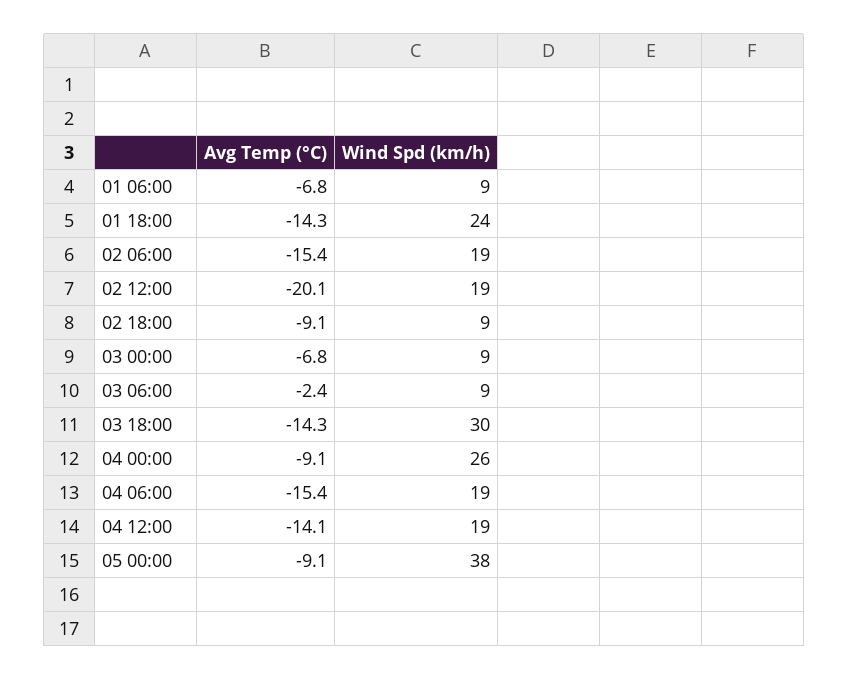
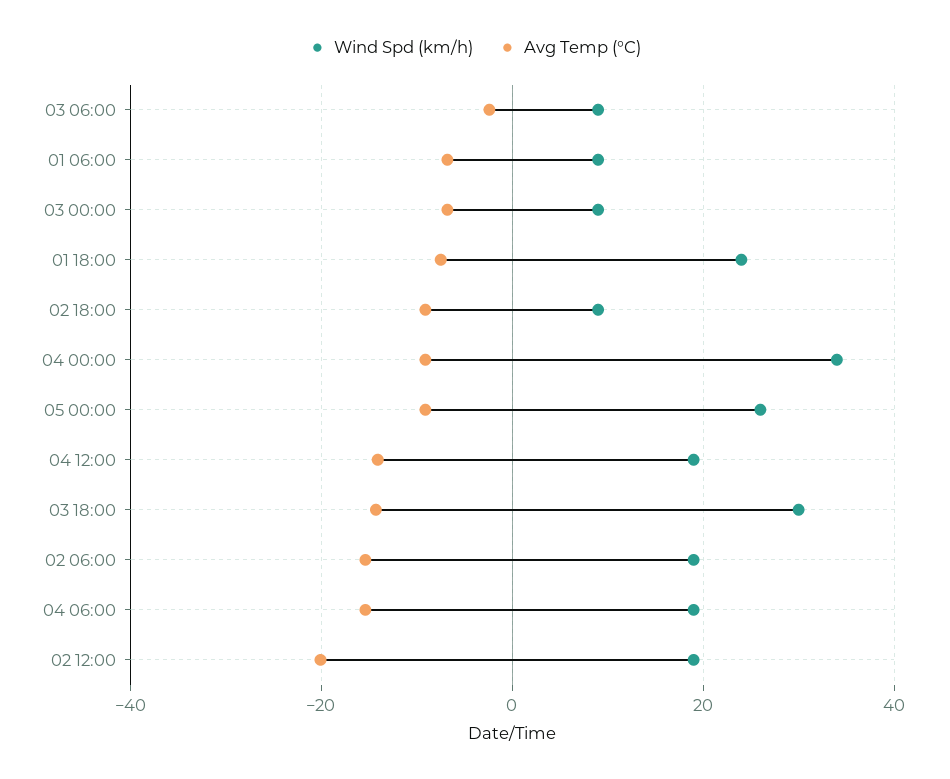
  {
    "Avg Temp (°C)": {
      "01 06:00": -6.8,
-     "01 18:00": -14.3,
+     "01 18:00": -8,
      "02 06:00": -15.4,
      "02 12:00": -20.1,
      "02 18:00": -9.1,
      "03 00:00": -6.8,
      "03 06:00": -2.4,
      "03 18:00": -14.3,
      "04 00:00": -9.1,
      "04 06:00": -15.4,
      "04 12:00": -14.1,
      "05 00:00": -9.1
    },
    "Wind Spd (km/h)": {
      "01 06:00": 9,
      "01 18:00": 24,
      "02 06:00": 19,
      "02 12:00": 19,
      "02 18:00": 9,
      "03 00:00": 9,
      "03 06:00": 9,
      "03 18:00": 30,
-     "04 00:00": 26,
+     "04 00:00": 34,
      "04 06:00": 19,
      "04 12:00": 19,
-     "05 00:00": 38
+     "05 00:00": 26
    }
  }

